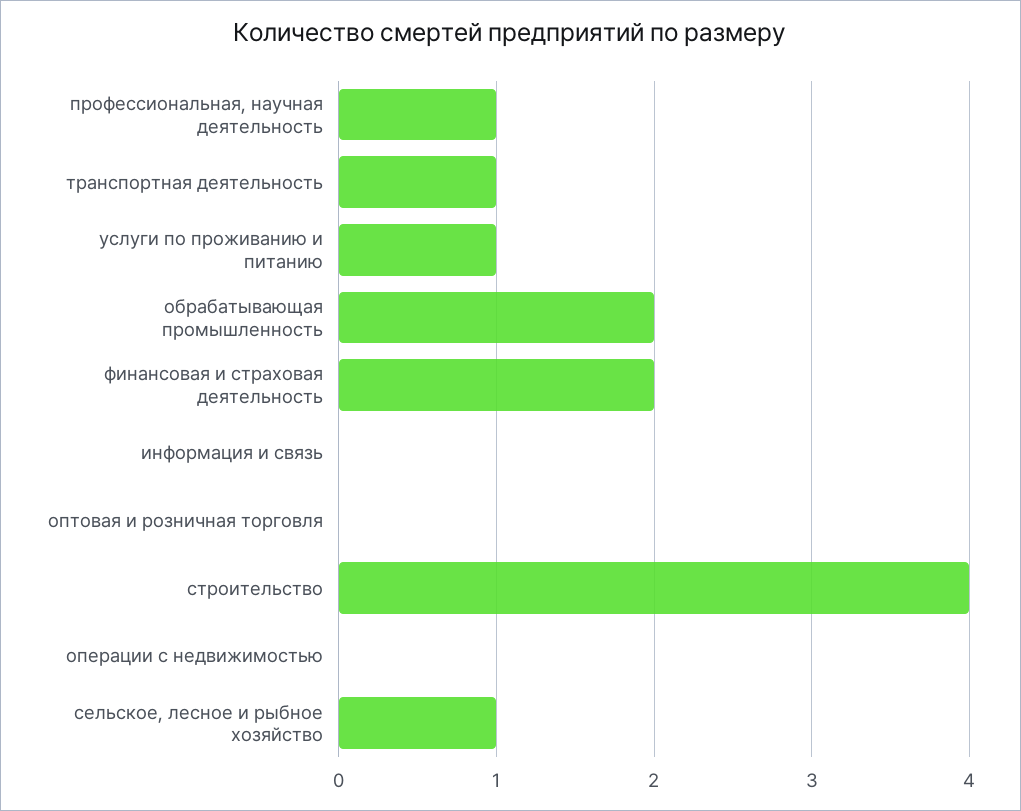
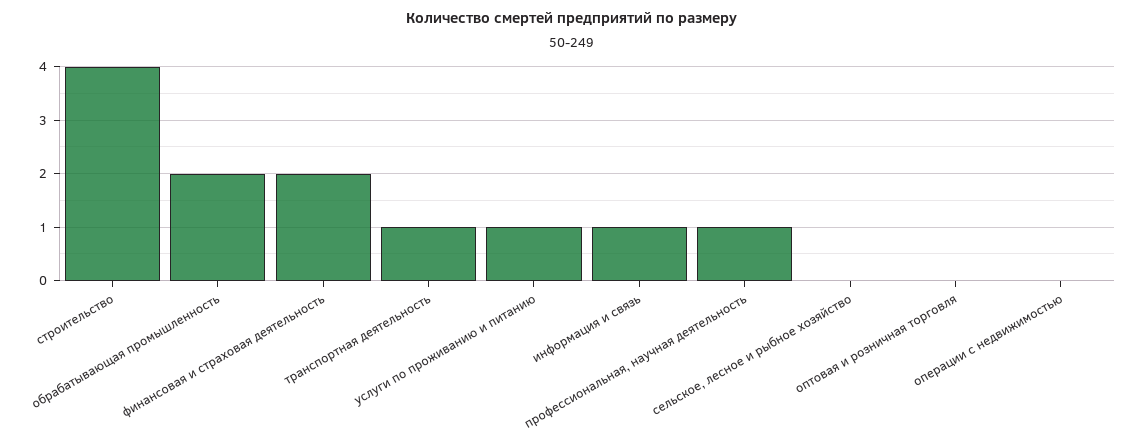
  {
    "профессиональная, научная деятельность": 1,
    "транспортная деятельность": 1,
    "услуги по проживанию и питанию": 1,
    "обрабатывающая промышленность": 2,
    "финансовая и страховая деятельность": 2,
-   "информация и связь": 0,
+   "информация и связь": 1,
    "оптовая и розничная торговля": 0,
    "строительство": 4,
    "операции с недвижимостью": 0,
-   "сельское, лесное и рыбное хозяйство": 1
+   "сельское, лесное и рыбное хозяйство": 0
  }

